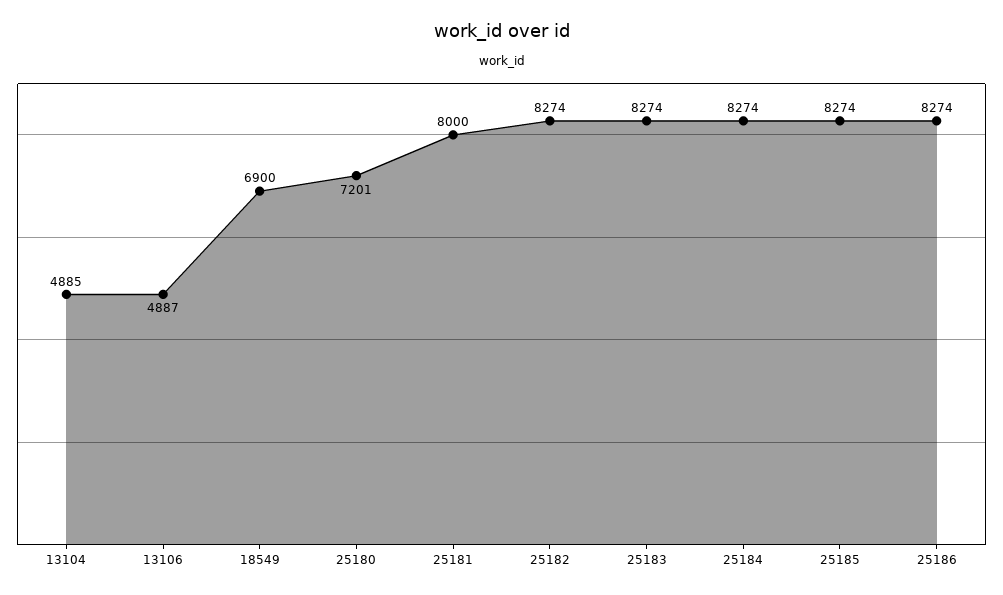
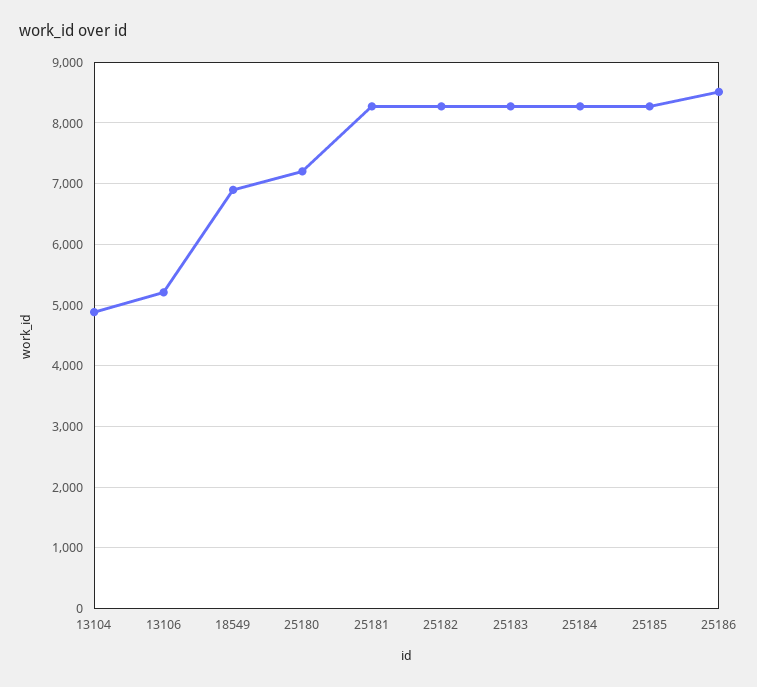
  {
    "13104": 4885,
-   "13106": 4887,
+   "13106": 5200,
    "18549": 6900,
    "25180": 7201,
-   "25181": 8000,
+   "25181": 8300,
    "25182": 8274,
    "25183": 8274,
    "25184": 8274,
    "25185": 8274,
-   "25186": 8274
+   "25186": 8500
  }

